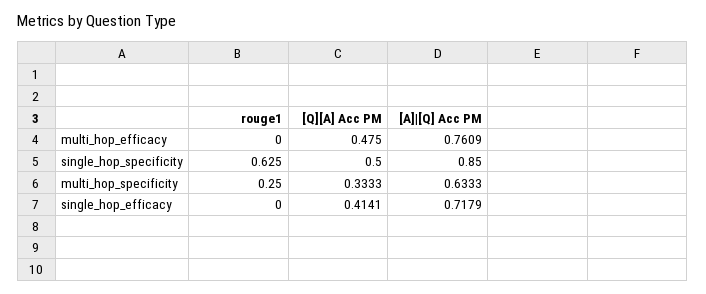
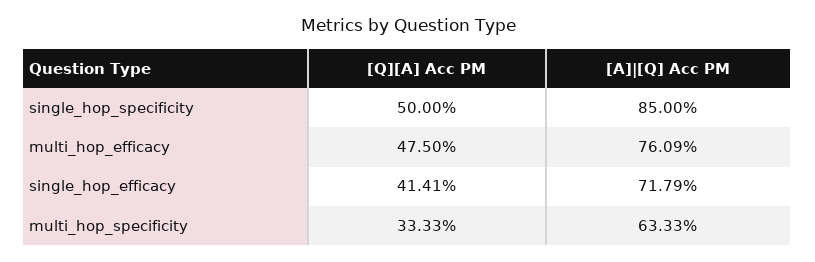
  {
-   "rouge1": {
-     "multi_hop_efficacy": 0,
-     "single_hop_specificity": 0.625,
-     "multi_hop_specificity": 0.25,
-     "single_hop_efficacy": 0
-   },
    "[Q][A] Acc PM": {
      "multi_hop_efficacy": 0.475,
      "single_hop_specificity": 0.5,
      "multi_hop_specificity": 0.3333,
      "single_hop_efficacy": 0.4141
    },
    "[A]|[Q] Acc PM": {
      "multi_hop_efficacy": 0.7609,
      "single_hop_specificity": 0.85,
      "multi_hop_specificity": 0.6333,
      "single_hop_efficacy": 0.7179
    }
  }

